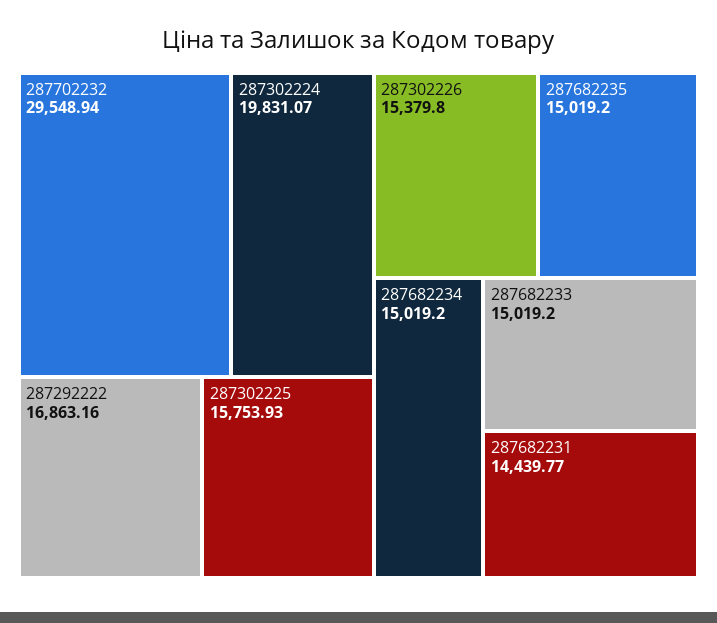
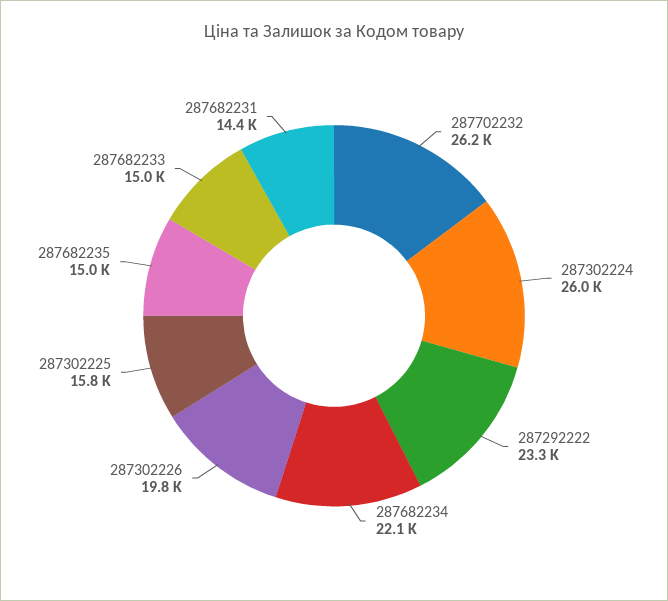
  {
-   "287702232": 29548.94,
+   "287702232": 26200,
-   "287302224": 19831.07,
+   "287302224": 26000,
-   "287292222": 16863.16,
+   "287292222": 23300,
    "287302225": 15753.93,
-   "287302226": 15379.8,
+   "287302226": 19800,
    "287682235": 15019.2,
-   "287682234": 15019.2,
+   "287682234": 22100,
    "287682233": 15019.2,
    "287682231": 14439.77
  }

